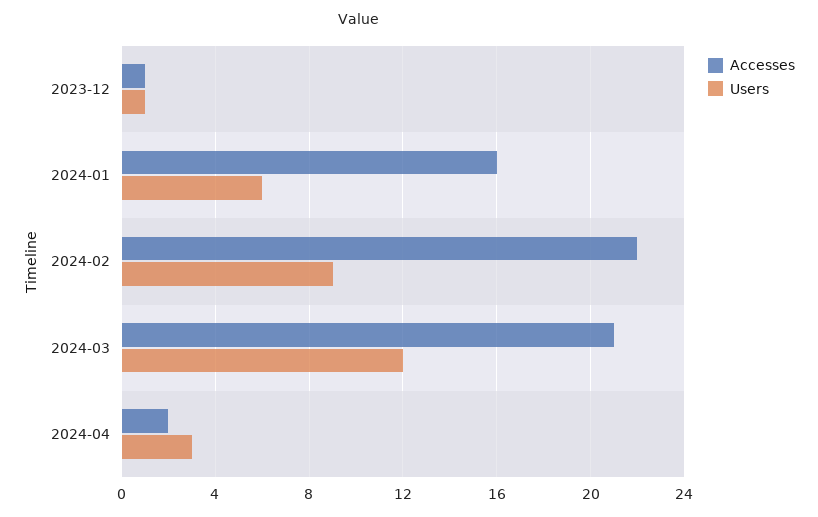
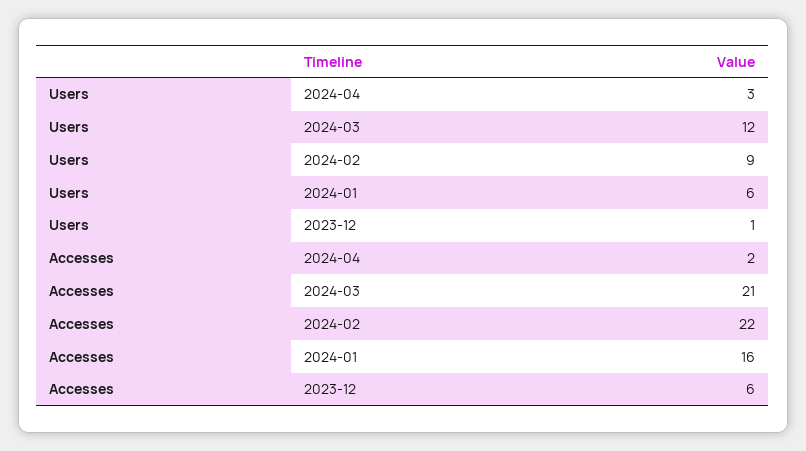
  {
    "Accesses": {
-     "2023-12": 1,
+     "2023-12": 6,
      "2024-01": 16,
      "2024-02": 22,
      "2024-03": 21,
      "2024-04": 2
    },
    "Users": {
      "2023-12": 1,
      "2024-01": 6,
      "2024-02": 9,
      "2024-03": 12,
      "2024-04": 3
    }
  }

